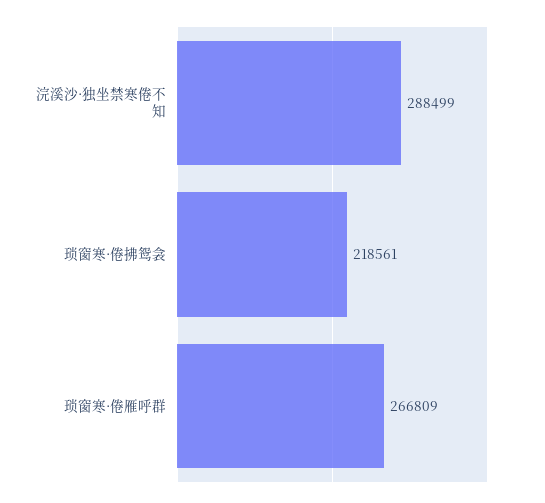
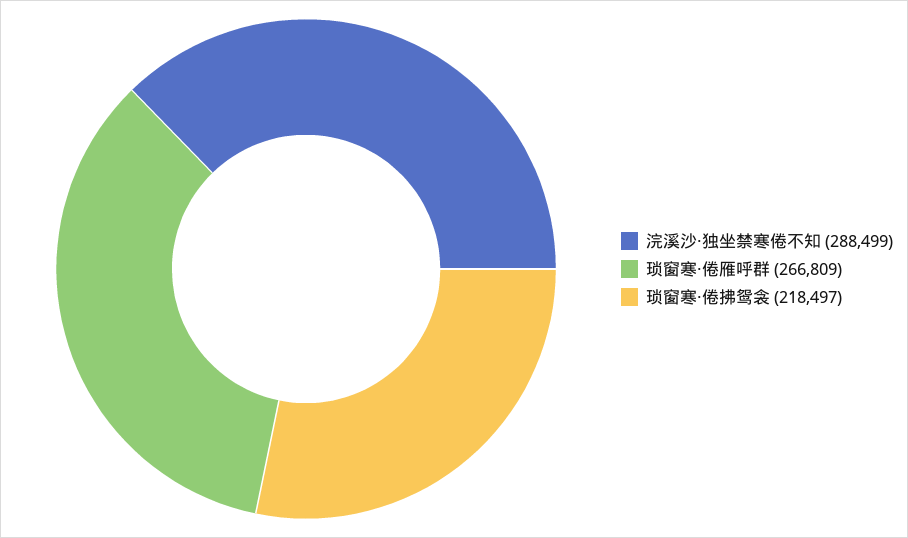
  {
    "浣溪沙·独坐禁寒倦不知": 288499,
-   "琐窗寒·倦拂鸳衾": 218561,
+   "琐窗寒·倦拂鸳衾": 218497,
    "琐窗寒·倦雁呼群": 266809
  }

